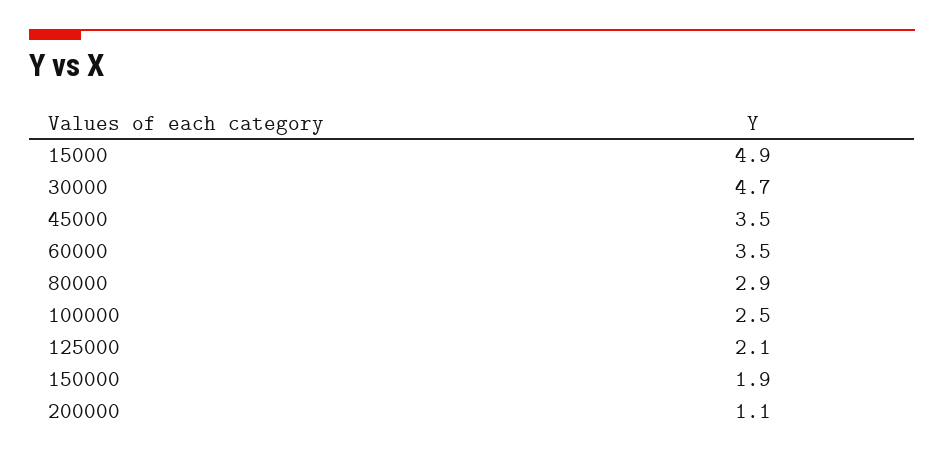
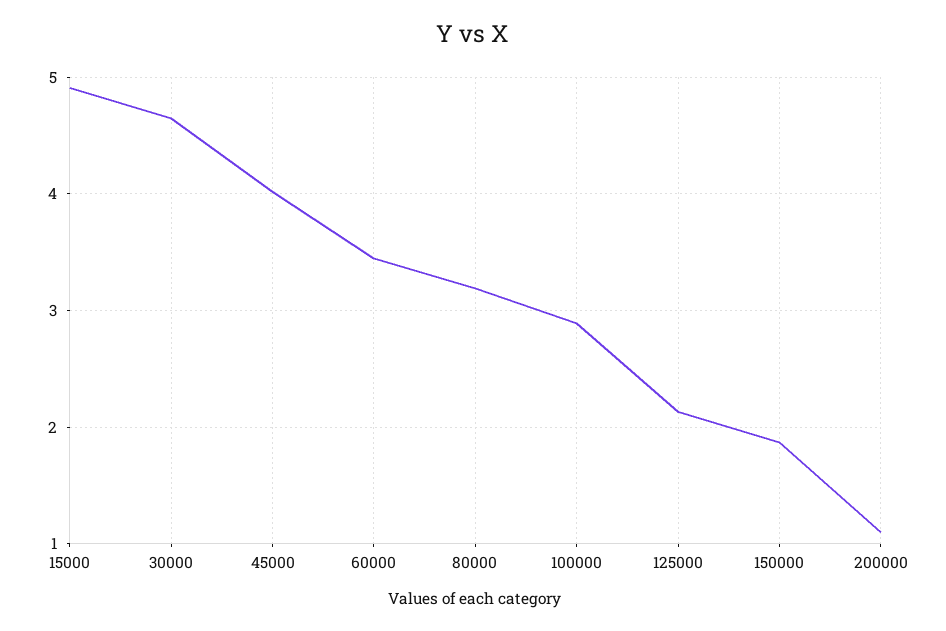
  {
    "15000": 4.9,
    "30000": 4.7,
-   "45000": 3.5,
+   "45000": 4,
    "60000": 3.5,
-   "80000": 2.9,
+   "80000": 3.2,
-   "100000": 2.5,
+   "100000": 2.9,
    "125000": 2.1,
    "150000": 1.9,
    "200000": 1.1
  }

